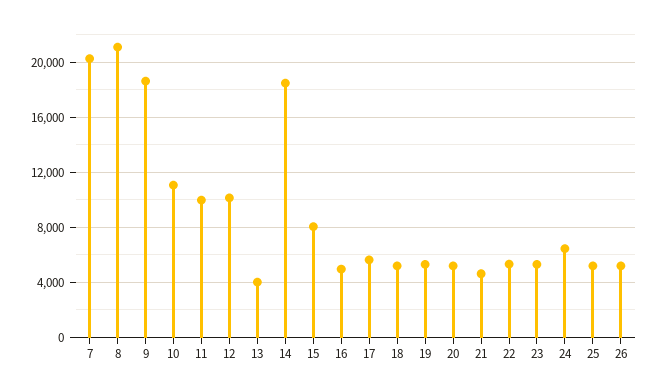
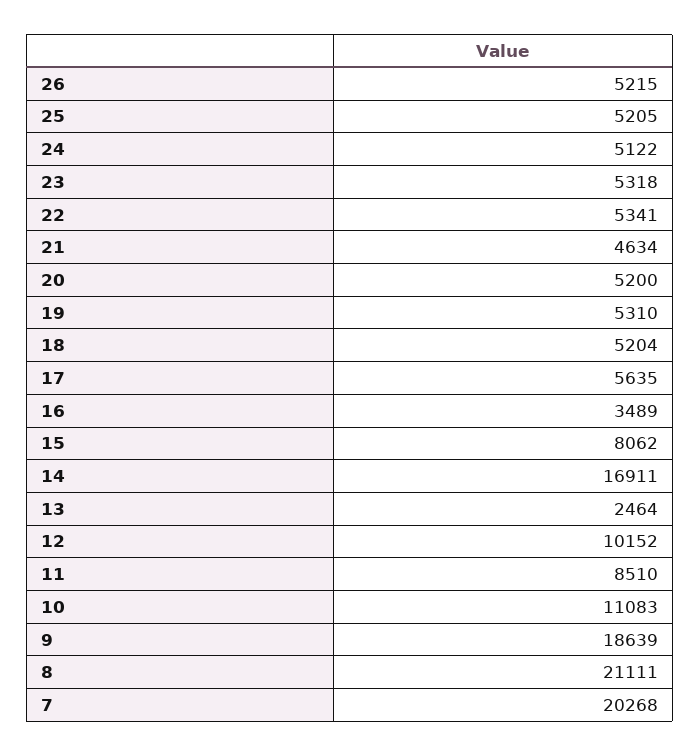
  {
    "7": 20268,
    "8": 21111,
    "9": 18639,
    "10": 11083,
-   "11": 10000,
+   "11": 8510,
    "12": 10152,
-   "13": 4000,
+   "13": 2464,
-   "14": 18500,
+   "14": 16911,
    "15": 8062,
-   "16": 5000,
+   "16": 3489,
    "17": 5635,
    "18": 5204,
    "19": 5310,
    "20": 5200,
    "21": 4634,
    "22": 5341,
    "23": 5318,
-   "24": 6500,
+   "24": 5122,
    "25": 5205,
    "26": 5215
  }

